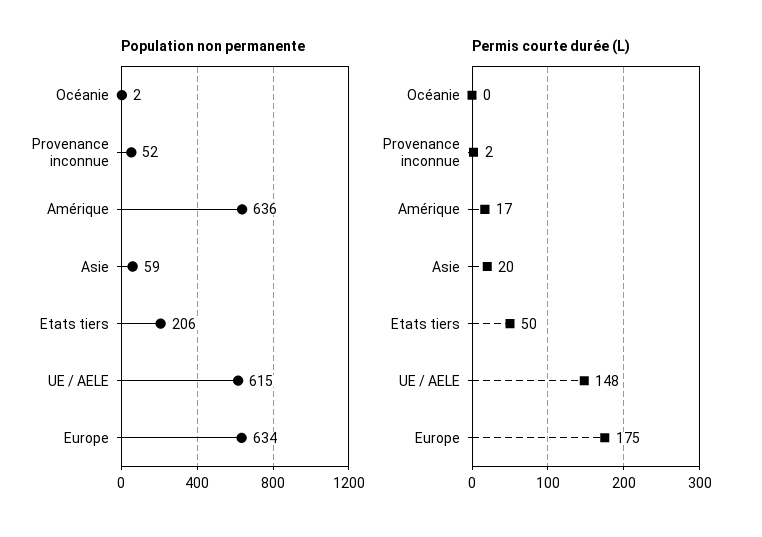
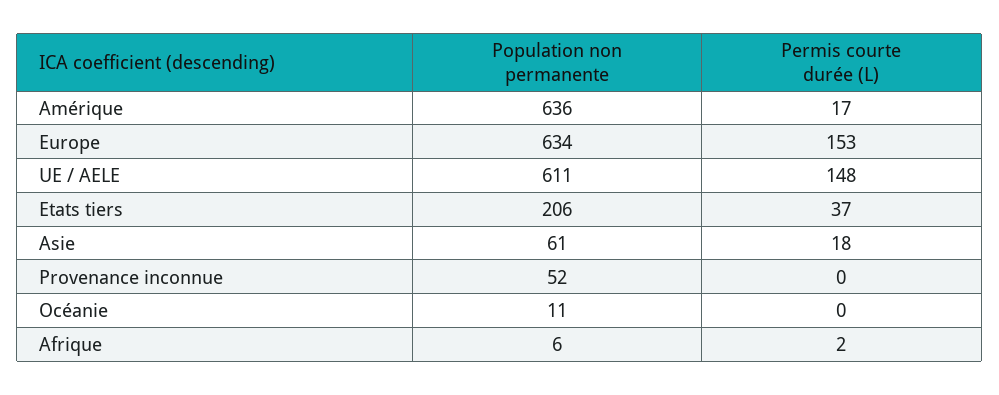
  {
    "Population non permanente": {
-     "Océanie": 2,
+     "Océanie": 11,
      "Provenance inconnue": 52,
      "Amérique": 636,
-     "Asie": 59,
+     "Asie": 61,
      "Etats tiers": 206,
-     "UE / AELE": 615,
+     "UE / AELE": 611,
-     "Europe": 634
+     "Europe": 634,
+     "Afrique": 6
    },
    "Permis courte durée (L)": {
      "Océanie": 0,
-     "Provenance inconnue": 2,
+     "Provenance inconnue": 0,
      "Amérique": 17,
-     "Asie": 20,
+     "Asie": 18,
-     "Etats tiers": 50,
+     "Etats tiers": 37,
      "UE / AELE": 148,
-     "Europe": 175
+     "Europe": 153,
+     "Afrique": 2
    }
  }

